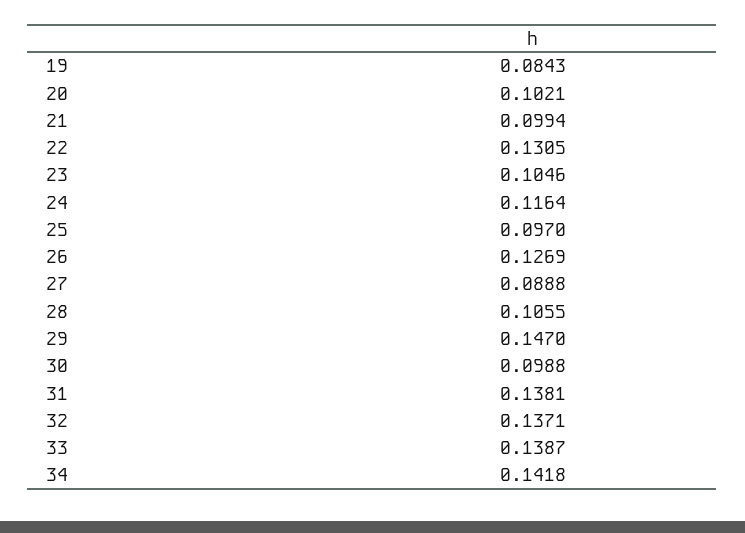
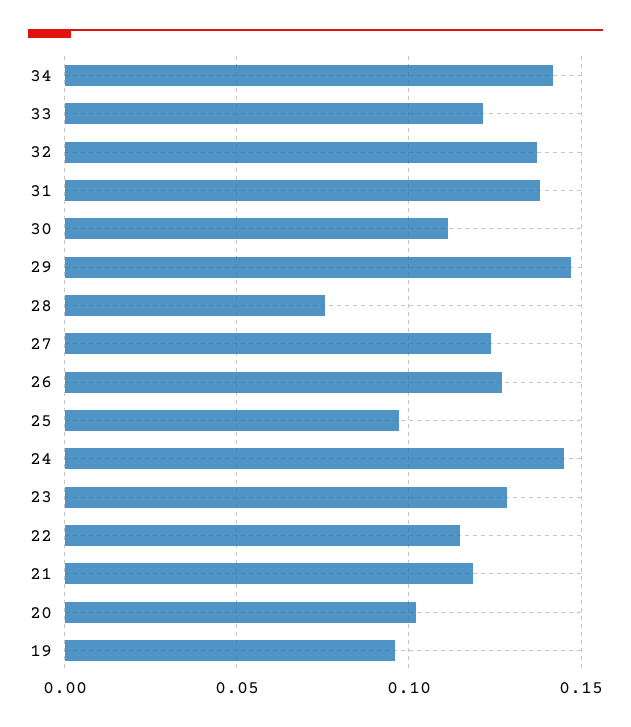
  {
-   "19": 0.0843,
+   "19": 0.095,
    "20": 0.1021,
-   "21": 0.0994,
+   "21": 0.12,
-   "22": 0.1305,
+   "22": 0.115,
-   "23": 0.1046,
+   "23": 0.13,
-   "24": 0.1164,
+   "24": 0.145,
    "25": 0.097,
    "26": 0.1269,
-   "27": 0.0888,
+   "27": 0.125,
-   "28": 0.1055,
+   "28": 0.075,
    "29": 0.147,
-   "30": 0.0988,
+   "30": 0.11,
    "31": 0.1381,
    "32": 0.1371,
-   "33": 0.1387,
+   "33": 0.12,
    "34": 0.1418
  }

